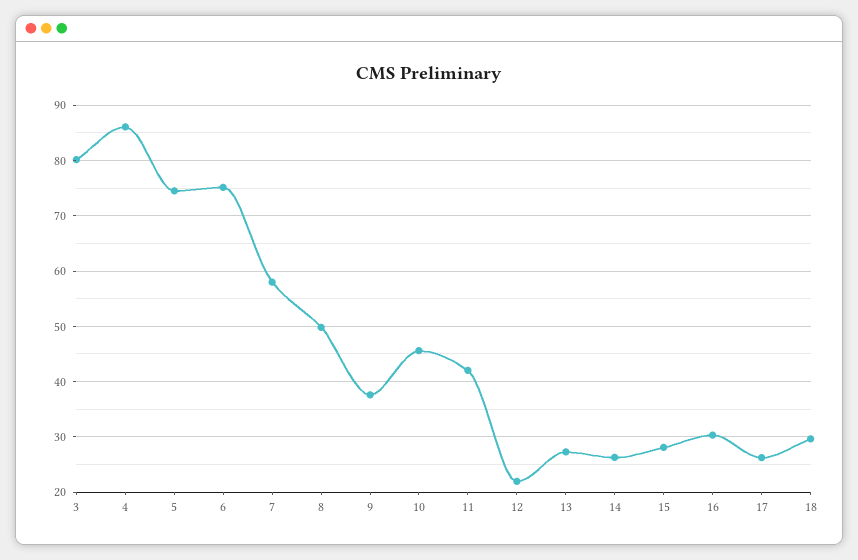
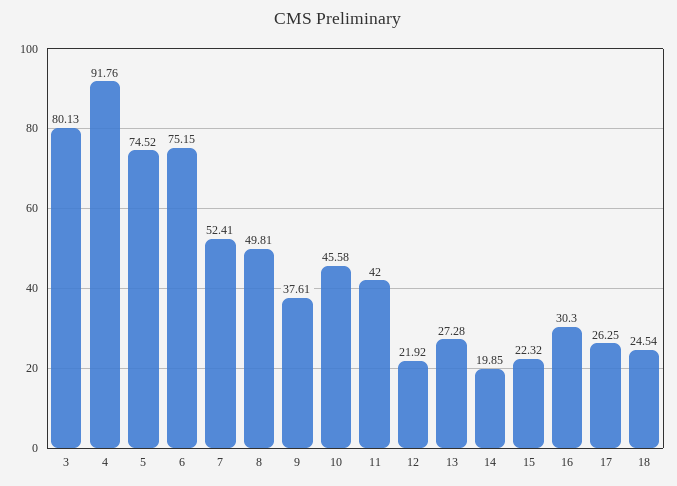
  {
    "3": 80.13,
-   "4": 86,
+   "4": 91.76,
    "5": 74.52,
    "6": 75.15,
-   "7": 58,
+   "7": 52.41,
    "8": 49.81,
    "9": 37.61,
    "10": 45.58,
    "11": 42,
    "12": 21.92,
    "13": 27.28,
-   "14": 26,
+   "14": 19.85,
-   "15": 28,
+   "15": 22.32,
    "16": 30.3,
    "17": 26.25,
-   "18": 30
+   "18": 24.54
  }

